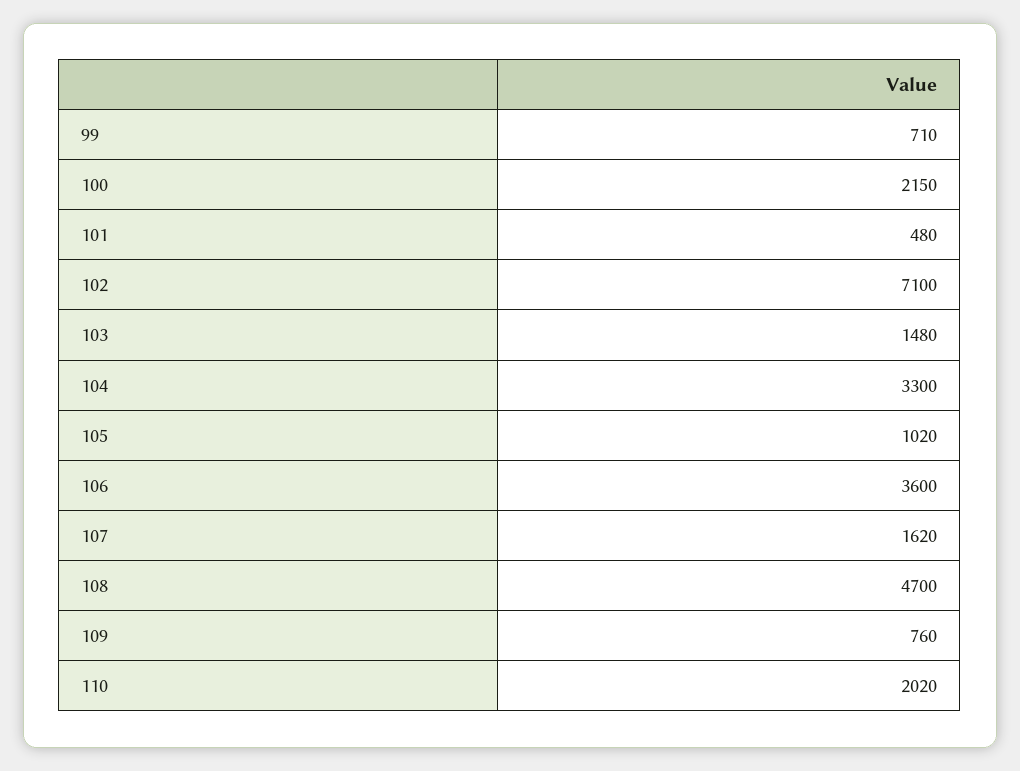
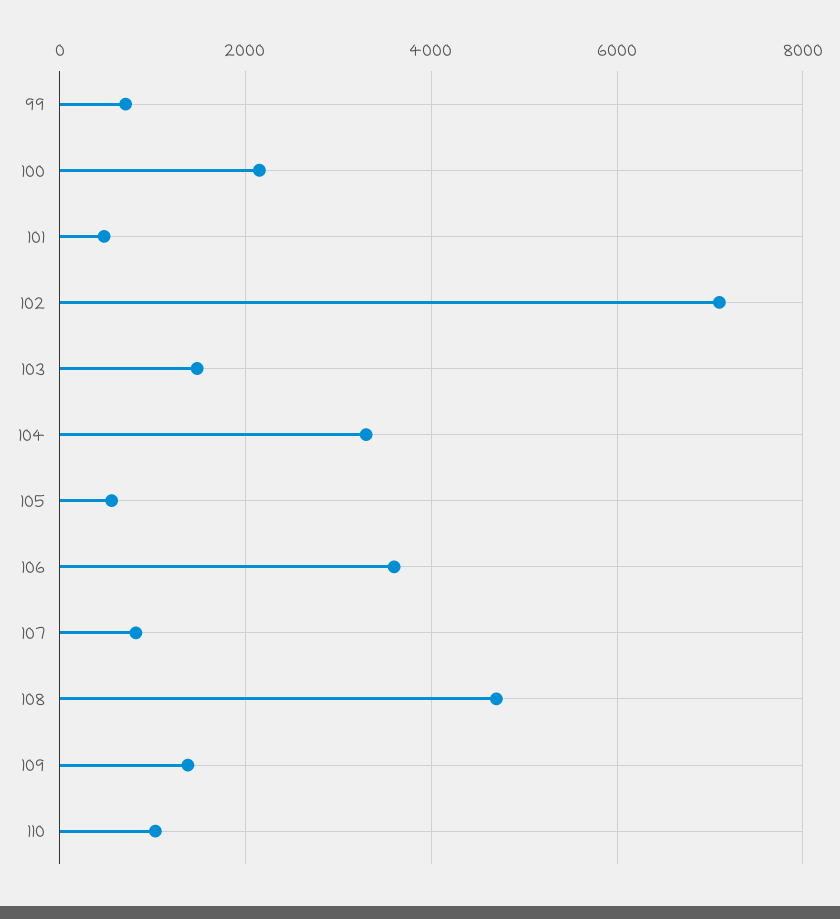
  {
    "99": 710,
    "100": 2150,
    "101": 480,
    "102": 7100,
    "103": 1480,
    "104": 3300,
-   "105": 1020,
+   "105": 600,
    "106": 3600,
-   "107": 1620,
+   "107": 800,
    "108": 4700,
-   "109": 760,
+   "109": 1400,
-   "110": 2020
+   "110": 1000
  }

